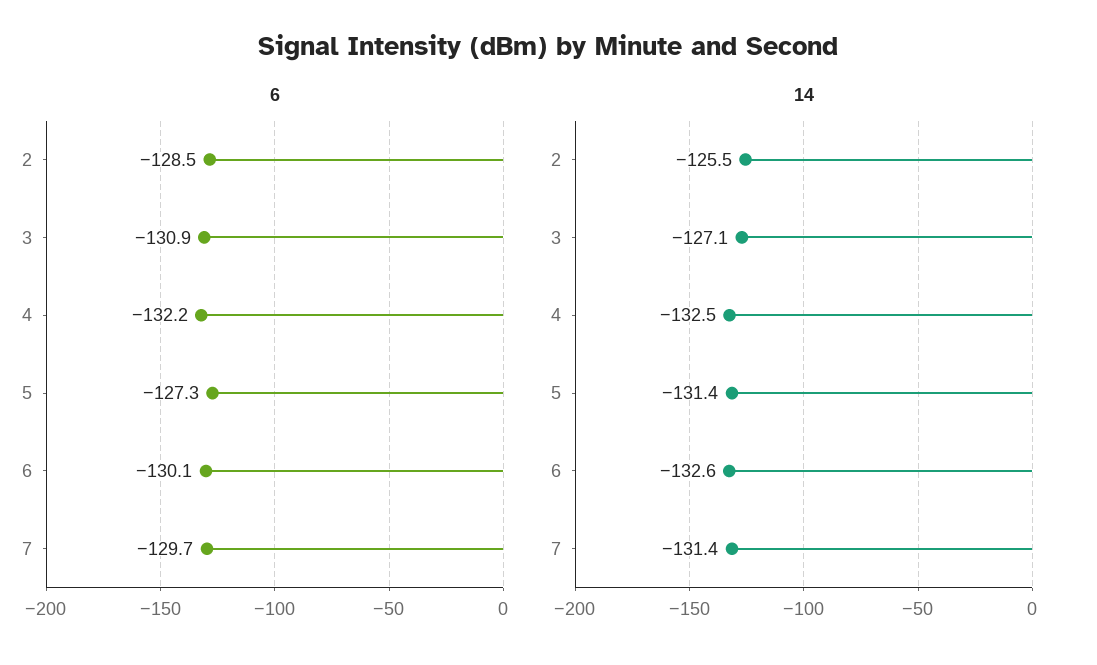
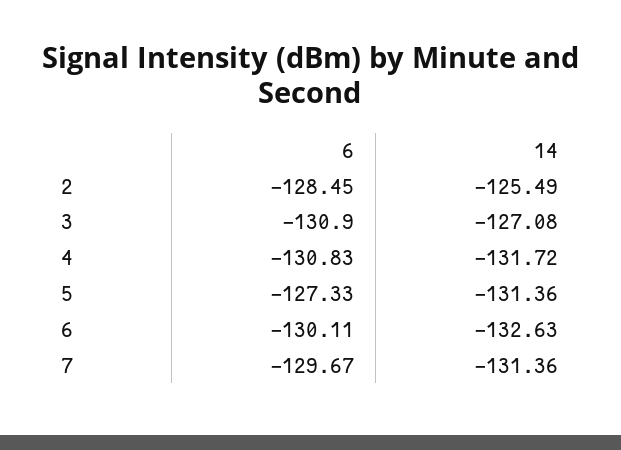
  {
    "6": {
      "2": -128.45,
      "3": -130.9,
-     "4": -132.2,
+     "4": -130.83,
      "5": -127.33,
      "6": -130.11,
      "7": -129.67
    },
    "14": {
      "2": -125.49,
      "3": -127.08,
-     "4": -132.5,
+     "4": -131.72,
      "5": -131.36,
      "6": -132.63,
      "7": -131.36
    }
  }

